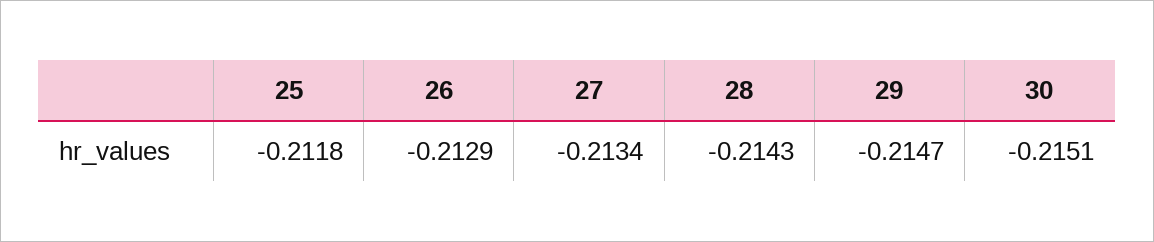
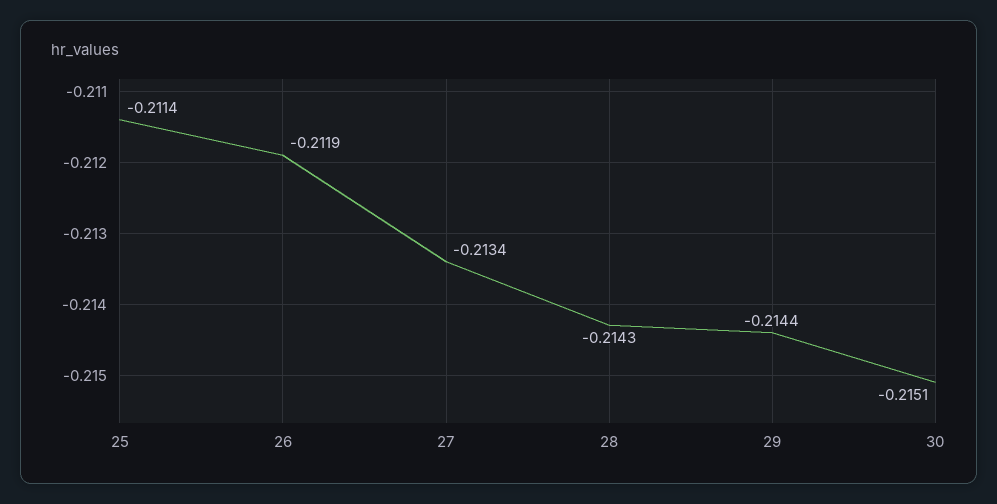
  {
-   "25": -0.2118,
+   "25": -0.2114,
-   "26": -0.2129,
+   "26": -0.2119,
    "27": -0.2134,
    "28": -0.2143,
-   "29": -0.2147,
+   "29": -0.2144,
    "30": -0.2151
  }

